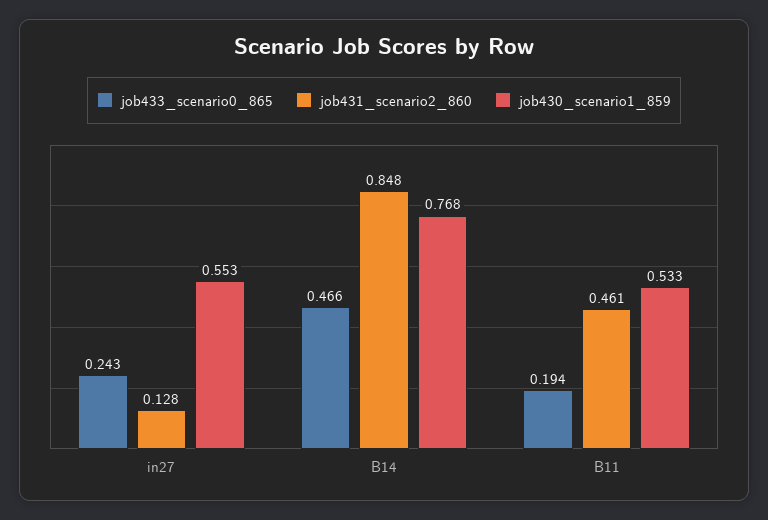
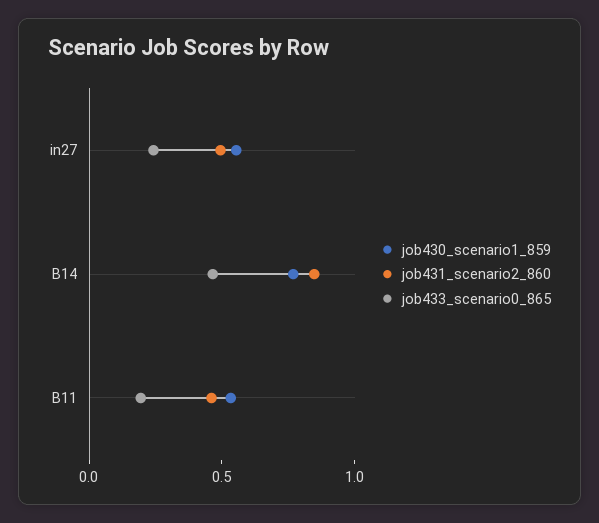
  {
    "job433_scenario0_865": {
      "in27": 0.243,
      "B14": 0.466,
      "B11": 0.194
    },
    "job431_scenario2_860": {
-     "in27": 0.128,
+     "in27": 0.5,
      "B14": 0.848,
      "B11": 0.461
    },
    "job430_scenario1_859": {
      "in27": 0.553,
      "B14": 0.768,
      "B11": 0.533
    }
  }

